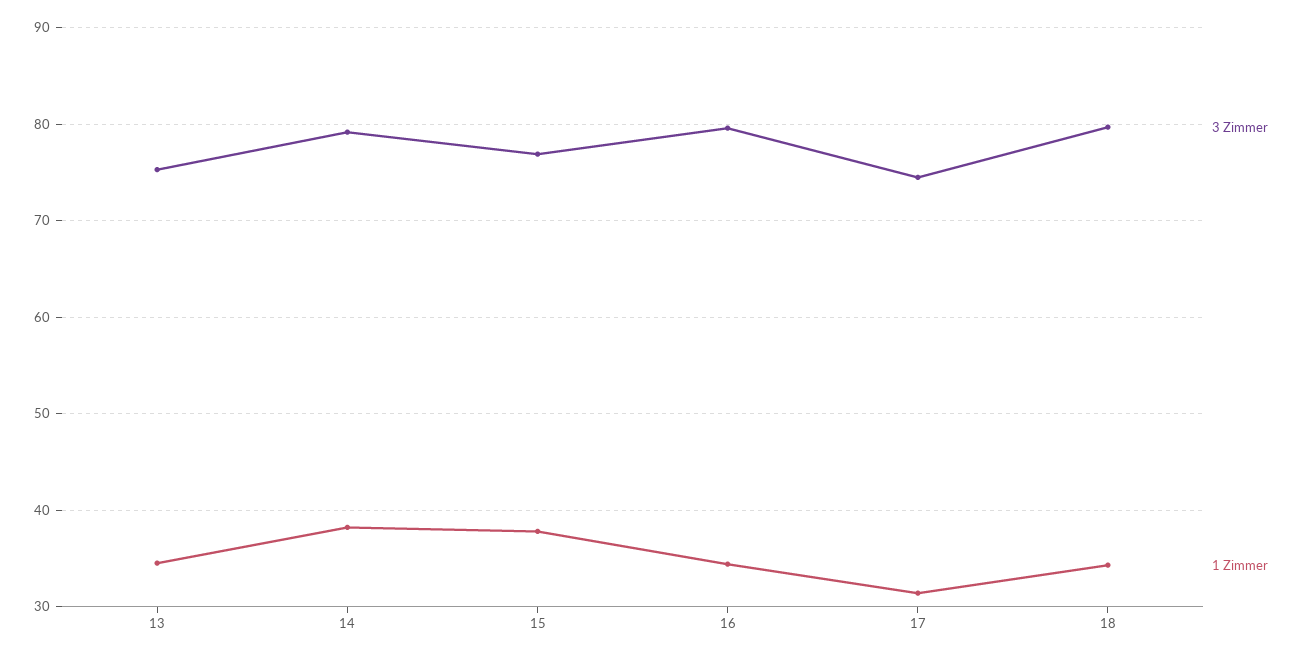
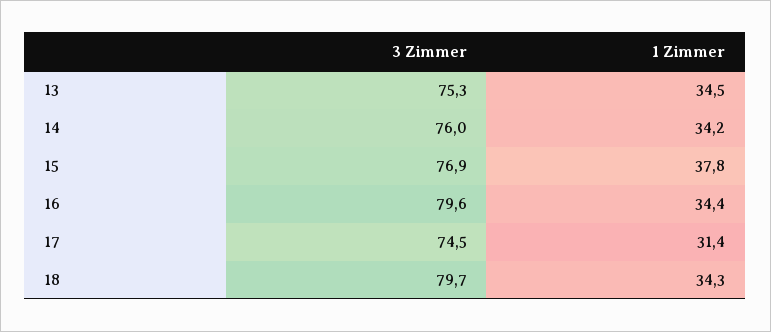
  {
    "3 Zimmer": {
      "13": 75.3,
-     "14": 79,
+     "14": 76,
      "15": 76.9,
      "16": 79.6,
      "17": 74.5,
      "18": 79.7
    },
    "1 Zimmer": {
      "13": 34.5,
-     "14": 38,
+     "14": 34.2,
      "15": 37.8,
      "16": 34.4,
      "17": 31.4,
      "18": 34.3
    }
  }

